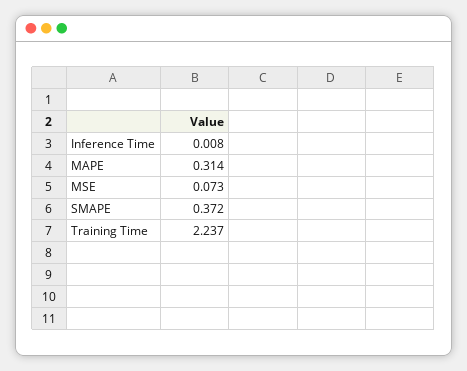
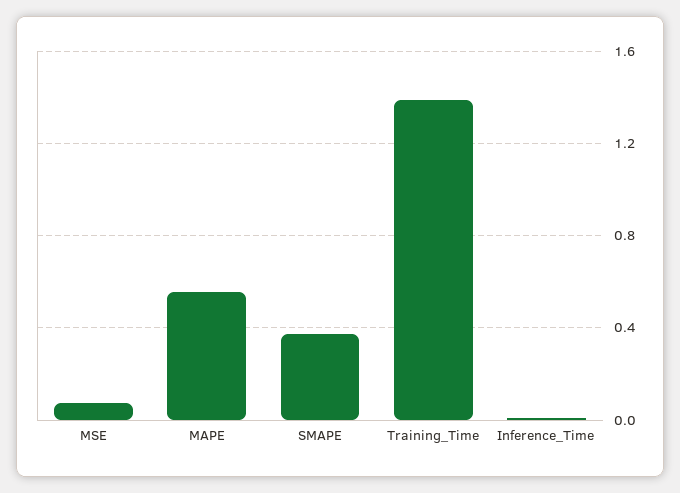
  {
    "Inference Time": 0.008,
-   "MAPE": 0.314,
+   "MAPE": 0.55,
    "MSE": 0.073,
    "SMAPE": 0.372,
-   "Training Time": 2.237
+   "Training Time": 1.4
  }

